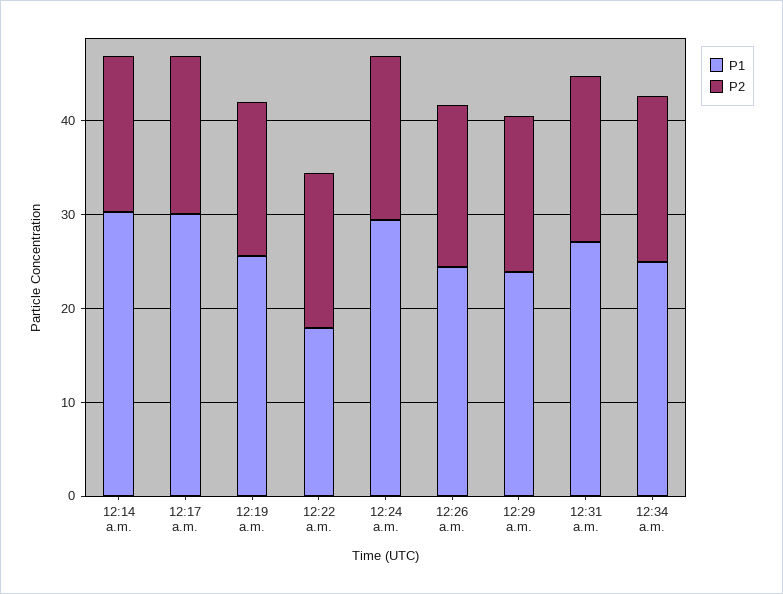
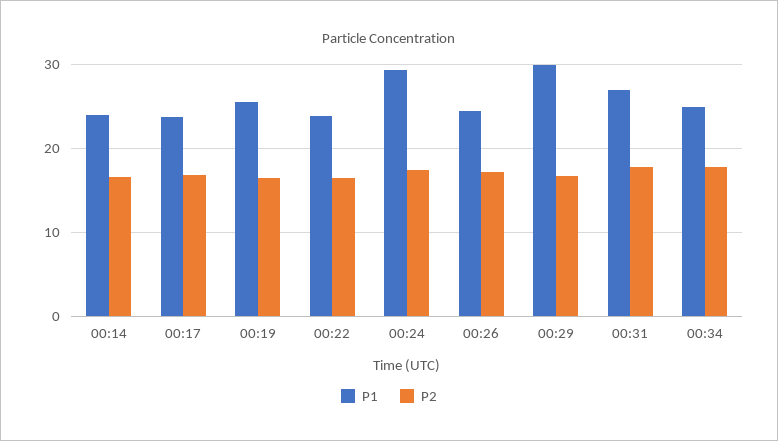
  {
    "P1": {
-     "12:14 a.m.": 30,
+     "12:14 a.m.": 24,
-     "12:17 a.m.": 30,
+     "12:17 a.m.": 24,
      "12:19 a.m.": 26,
-     "12:22 a.m.": 18,
+     "12:22 a.m.": 24,
      "12:24 a.m.": 29,
      "12:26 a.m.": 24,
-     "12:29 a.m.": 24,
+     "12:29 a.m.": 30,
      "12:31 a.m.": 27,
      "12:34 a.m.": 25
    },
    "P2": {
      "12:14 a.m.": 17,
      "12:17 a.m.": 17,
      "12:19 a.m.": 16,
      "12:22 a.m.": 16,
      "12:24 a.m.": 17,
      "12:26 a.m.": 17,
      "12:29 a.m.": 17,
      "12:31 a.m.": 18,
      "12:34 a.m.": 18
    }
  }

